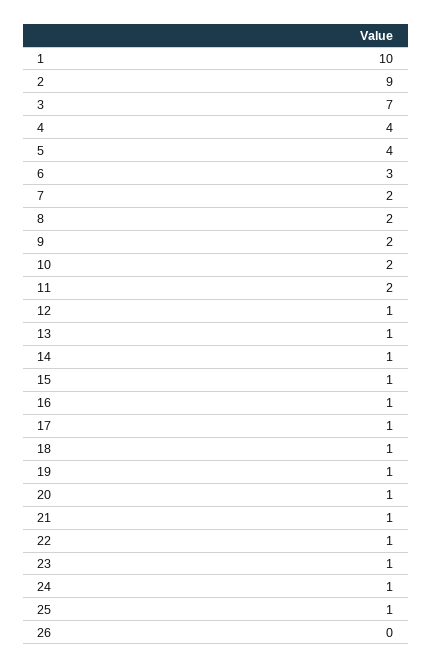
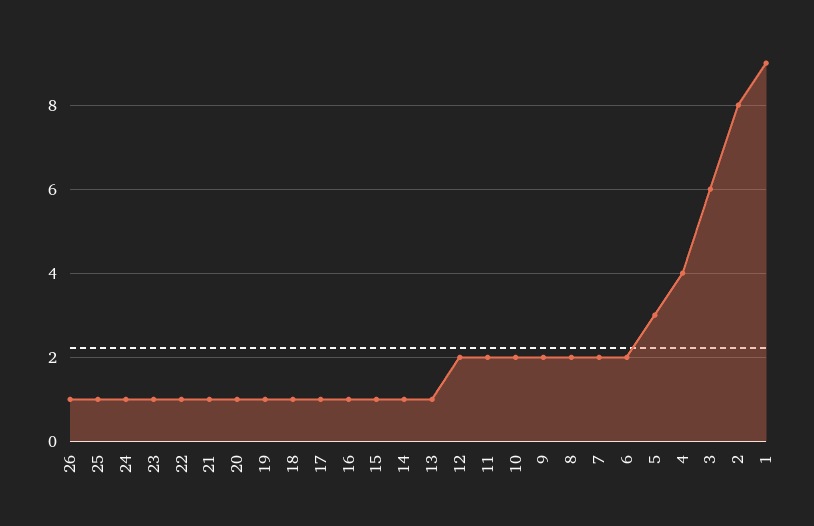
  {
-   "1": 10,
+   "1": 9,
-   "2": 9,
+   "2": 8,
-   "3": 7,
+   "3": 6,
    "4": 4,
-   "5": 4,
+   "5": 3,
-   "6": 3,
+   "6": 2,
    "7": 2,
    "8": 2,
    "9": 2,
    "10": 2,
    "11": 2,
-   "12": 1,
+   "12": 2,
    "13": 1,
    "14": 1,
    "15": 1,
    "16": 1,
    "17": 1,
    "18": 1,
    "19": 1,
    "20": 1,
    "21": 1,
    "22": 1,
    "23": 1,
    "24": 1,
    "25": 1,
-   "26": 0
+   "26": 1
  }

